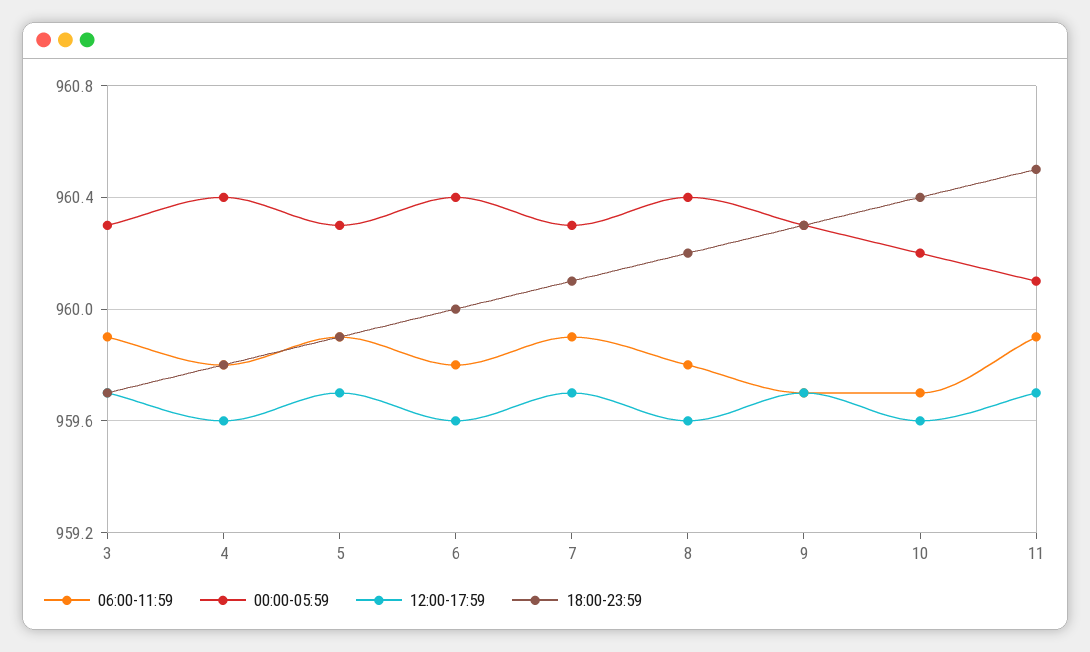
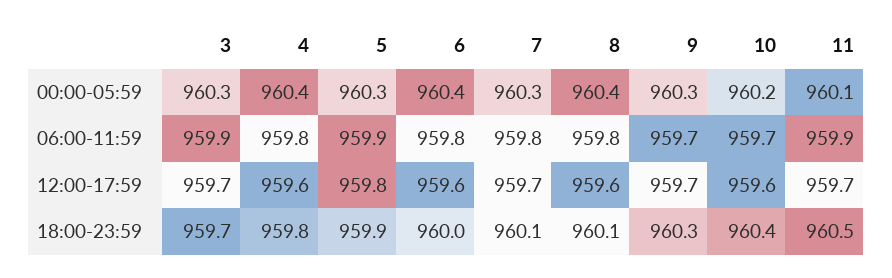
  {
    "06:00-11:59": {
      "3": 959.9,
      "4": 959.8,
      "5": 959.9,
      "6": 959.8,
-     "7": 959.9,
+     "7": 959.8,
      "8": 959.8,
      "9": 959.7,
      "10": 959.7,
      "11": 959.9
    },
    "00:00-05:59": {
      "3": 960.3,
      "4": 960.4,
      "5": 960.3,
      "6": 960.4,
      "7": 960.3,
      "8": 960.4,
      "9": 960.3,
      "10": 960.2,
      "11": 960.1
    },
    "12:00-17:59": {
      "3": 959.7,
      "4": 959.6,
-     "5": 959.7,
+     "5": 959.8,
      "6": 959.6,
      "7": 959.7,
      "8": 959.6,
      "9": 959.7,
      "10": 959.6,
      "11": 959.7
    },
    "18:00-23:59": {
      "3": 959.7,
      "4": 959.8,
      "5": 959.9,
      "6": 960,
      "7": 960.1,
-     "8": 960.2,
+     "8": 960.1,
      "9": 960.3,
      "10": 960.4,
      "11": 960.5
    }
  }

